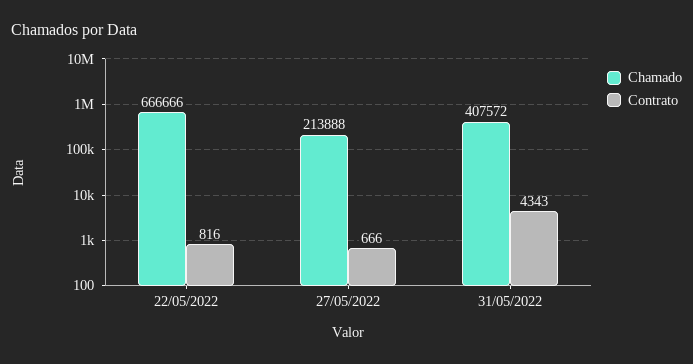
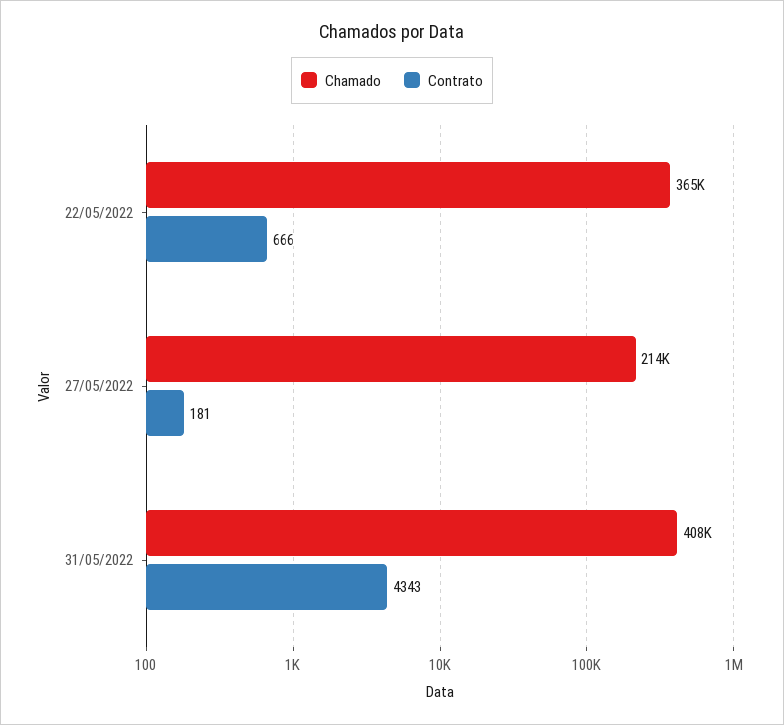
  {
    "Chamado": {
-     "22/05/2022": 666666,
+     "22/05/2022": 365000,
      "27/05/2022": 213888,
      "31/05/2022": 407572
    },
    "Contrato": {
-     "22/05/2022": 816,
+     "22/05/2022": 666,
-     "27/05/2022": 666,
+     "27/05/2022": 181,
      "31/05/2022": 4343
    }
  }

